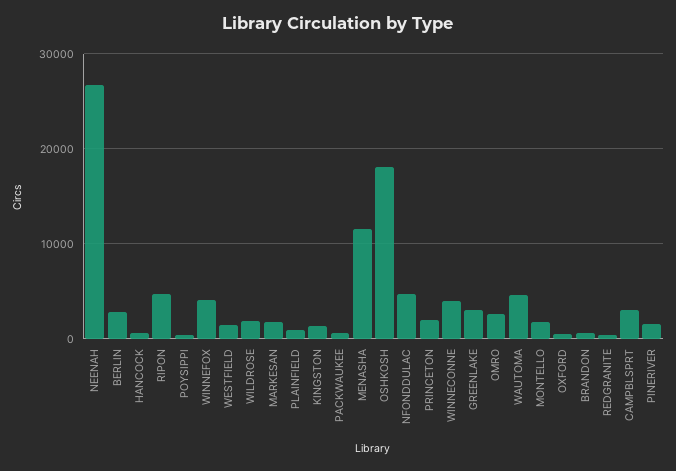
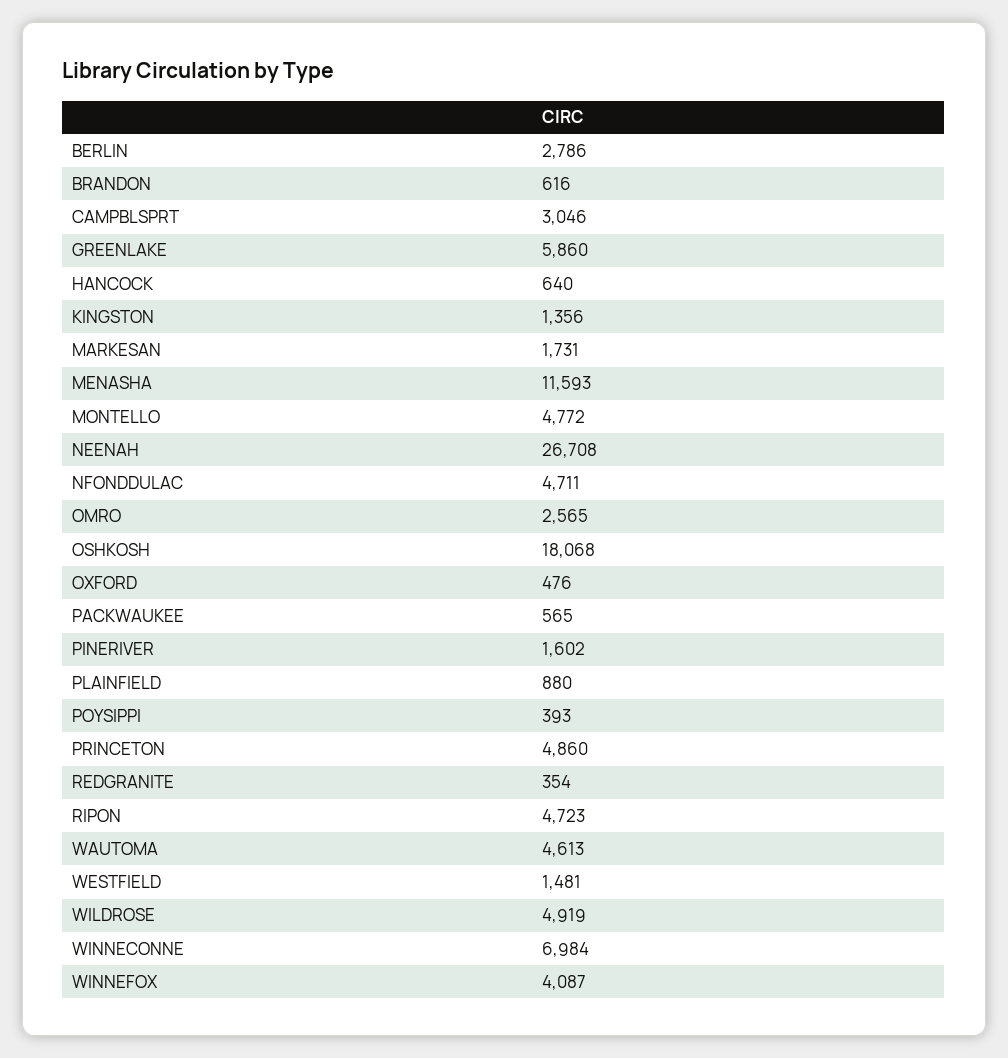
  {
    "NEENAH": 26708,
    "BERLIN": 2786,
    "HANCOCK": 640,
    "RIPON": 4723,
    "POYSIPPI": 393,
    "WINNEFOX": 4087,
    "WESTFIELD": 1481,
-   "WILDROSE": 2000,
+   "WILDROSE": 4919,
    "MARKESAN": 1731,
    "PLAINFIELD": 880,
    "KINGSTON": 1356,
    "PACKWAUKEE": 565,
    "MENASHA": 11593,
    "OSHKOSH": 18068,
    "NFONDDULAC": 4711,
-   "PRINCETON": 2000,
+   "PRINCETON": 4860,
-   "WINNECONNE": 4000,
+   "WINNECONNE": 6984,
-   "GREENLAKE": 3000,
+   "GREENLAKE": 5860,
    "OMRO": 2565,
    "WAUTOMA": 4613,
-   "MONTELLO": 2000,
+   "MONTELLO": 4772,
    "OXFORD": 476,
    "BRANDON": 616,
    "REDGRANITE": 354,
    "CAMPBLSPRT": 3046,
    "PINERIVER": 1602
  }

